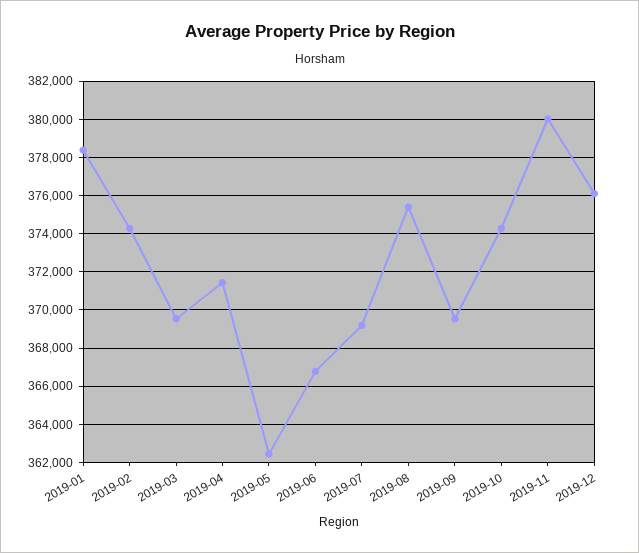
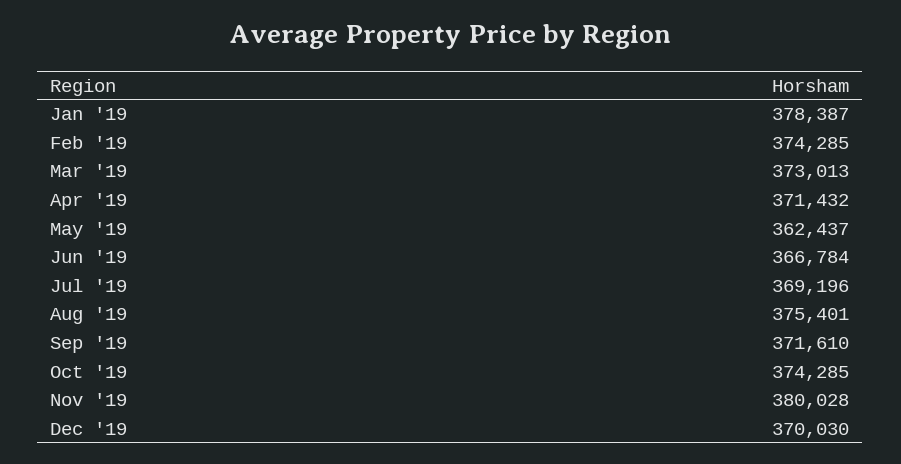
  {
    "2019-01": 378387,
    "2019-02": 374285,
-   "2019-03": 369500,
+   "2019-03": 373013,
    "2019-04": 371432,
    "2019-05": 362437,
    "2019-06": 366784,
    "2019-07": 369196,
    "2019-08": 375401,
-   "2019-09": 369500,
+   "2019-09": 371610,
    "2019-10": 374285,
    "2019-11": 380028,
-   "2019-12": 376000
+   "2019-12": 370030
  }

